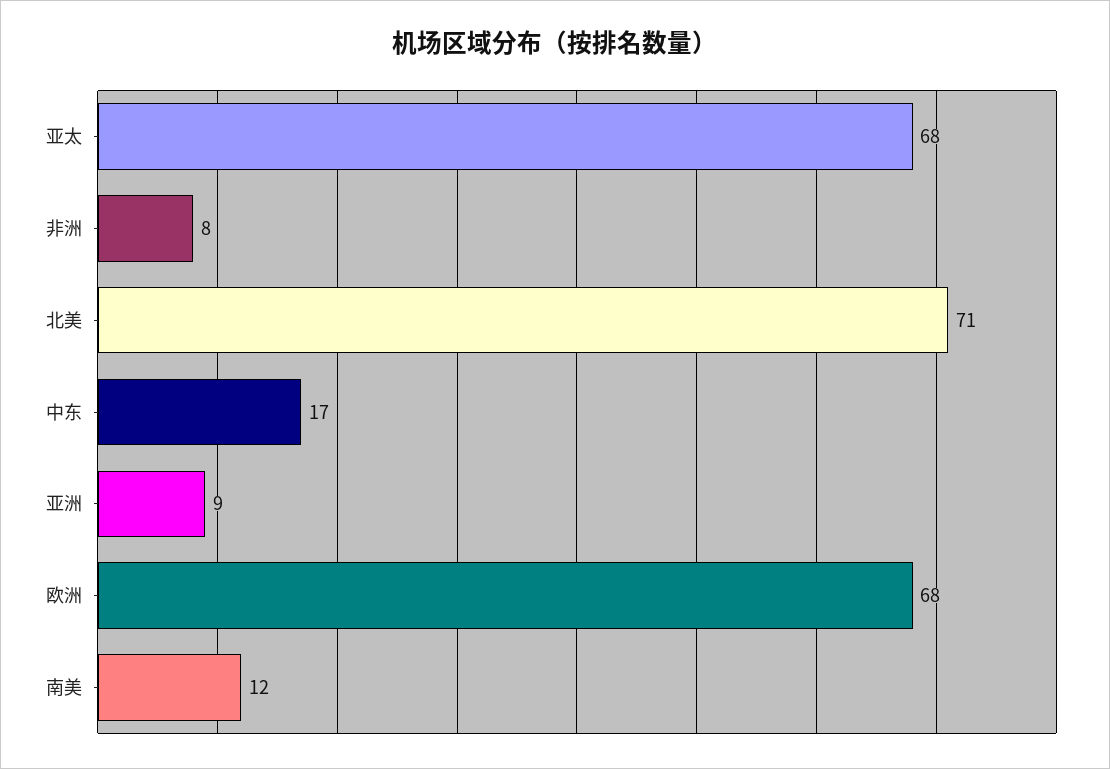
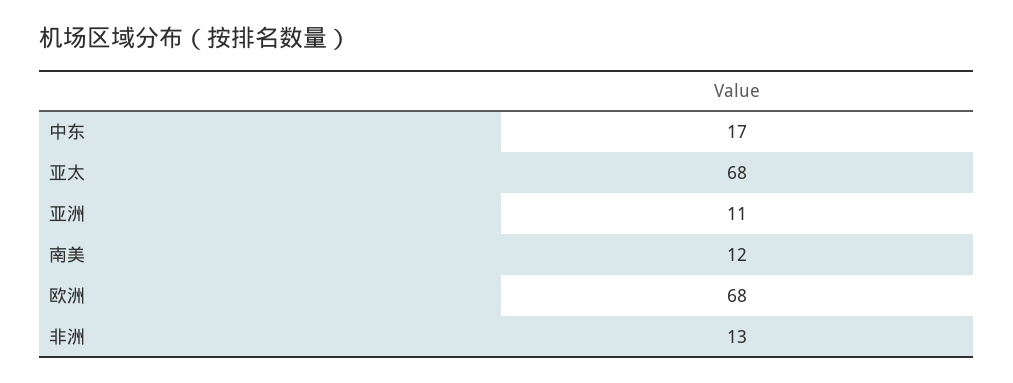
  {
    "亚太": 68,
-   "非洲": 8,
+   "非洲": 13,
-   "北美": 71,
    "中东": 17,
-   "亚洲": 9,
+   "亚洲": 11,
    "欧洲": 68,
    "南美": 12
  }

